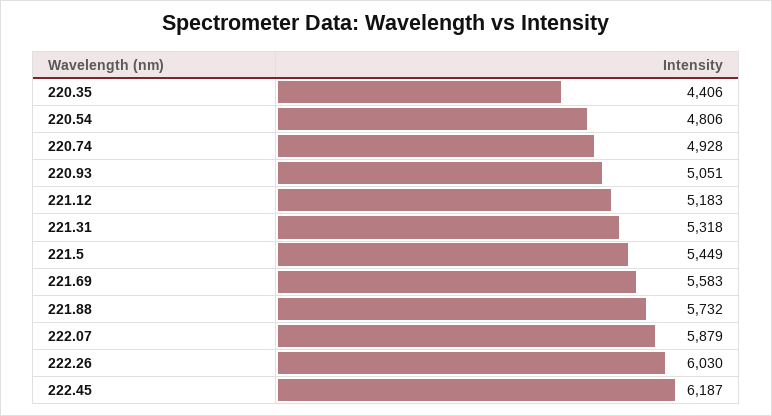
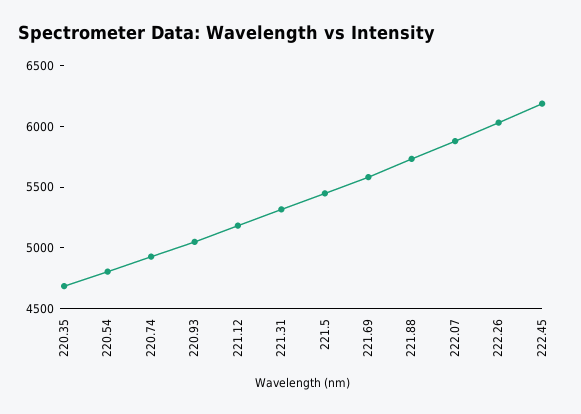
  {
-   "220.35": 4406,
+   "220.35": 4700,
    "220.54": 4806,
    "220.74": 4928,
    "220.93": 5051,
    "221.12": 5183,
    "221.31": 5318,
    "221.5": 5449,
    "221.69": 5583,
    "221.88": 5732,
    "222.07": 5879,
    "222.26": 6030,
    "222.45": 6187
  }

